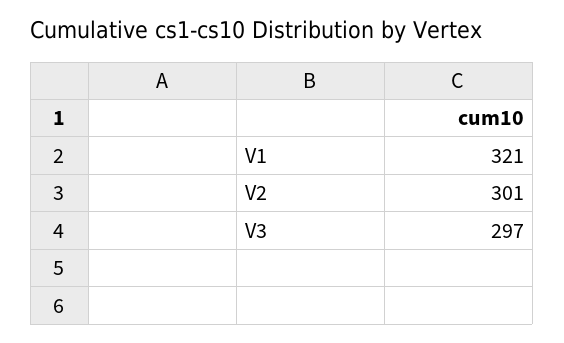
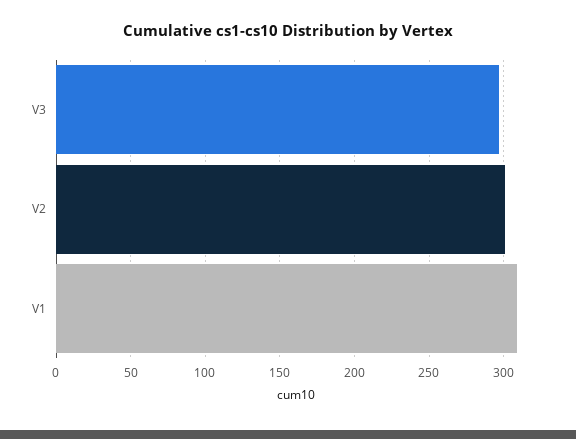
  {
-   "V1": 321,
+   "V1": 310,
    "V2": 301,
    "V3": 297
  }

